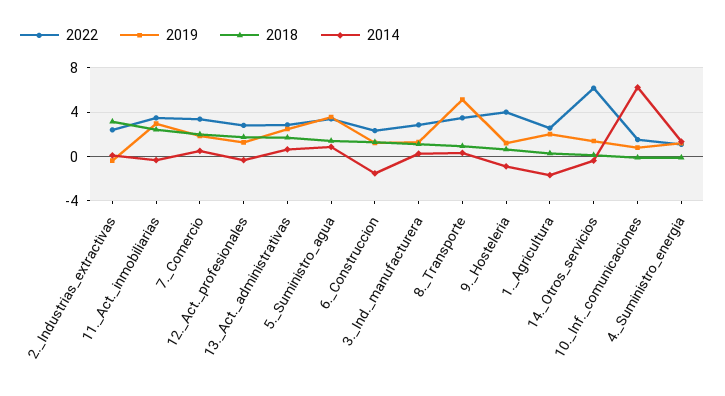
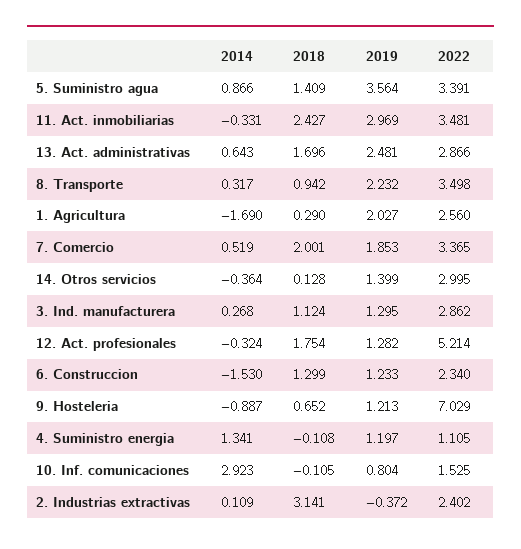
  {
    "2022": {
      "2._Industrias_extractivas": 2.402,
      "11._Act._inmobiliarias": 3.481,
      "7._Comercio": 3.365,
-     "12._Act._profesionales": 3,
+     "12._Act._profesionales": 5.214,
      "13._Act._administrativas": 2.866,
      "5._Suministro_agua": 3.391,
      "6._Construccion": 2.34,
      "3._Ind._manufacturera": 2.862,
      "8._Transporte": 3.498,
-     "9._Hosteleria": 4,
+     "9._Hosteleria": 7.029,
      "1._Agricultura": 2.56,
-     "14._Otros_servicios": 6,
+     "14._Otros_servicios": 2.995,
      "10._Inf._comunicaciones": 1.525,
      "4._Suministro_energia": 1.105
    },
    "2019": {
      "2._Industrias_extractivas": -0.372,
      "11._Act._inmobiliarias": 2.969,
      "7._Comercio": 1.853,
      "12._Act._profesionales": 1.282,
      "13._Act._administrativas": 2.481,
      "5._Suministro_agua": 3.564,
      "6._Construccion": 1.233,
      "3._Ind._manufacturera": 1.295,
-     "8._Transporte": 5,
+     "8._Transporte": 2.232,
      "9._Hosteleria": 1.213,
      "1._Agricultura": 2.027,
      "14._Otros_servicios": 1.399,
      "10._Inf._comunicaciones": 0.804,
      "4._Suministro_energia": 1.197
    },
    "2018": {
      "2._Industrias_extractivas": 3.141,
      "11._Act._inmobiliarias": 2.427,
      "7._Comercio": 2.001,
      "12._Act._profesionales": 1.754,
      "13._Act._administrativas": 1.696,
      "5._Suministro_agua": 1.409,
      "6._Construccion": 1.299,
      "3._Ind._manufacturera": 1.124,
      "8._Transporte": 0.942,
      "9._Hosteleria": 0.652,
      "1._Agricultura": 0.29,
      "14._Otros_servicios": 0.128,
      "10._Inf._comunicaciones": -0.105,
      "4._Suministro_energia": -0.108
    },
    "2014": {
      "2._Industrias_extractivas": 0.109,
      "11._Act._inmobiliarias": -0.331,
      "7._Comercio": 0.519,
      "12._Act._profesionales": -0.324,
      "13._Act._administrativas": 0.643,
      "5._Suministro_agua": 0.866,
      "6._Construccion": -1.53,
      "3._Ind._manufacturera": 0.268,
      "8._Transporte": 0.317,
      "9._Hosteleria": -0.887,
      "1._Agricultura": -1.69,
      "14._Otros_servicios": -0.364,
-     "10._Inf._comunicaciones": 6,
+     "10._Inf._comunicaciones": 2.923,
      "4._Suministro_energia": 1.341
    }
  }

